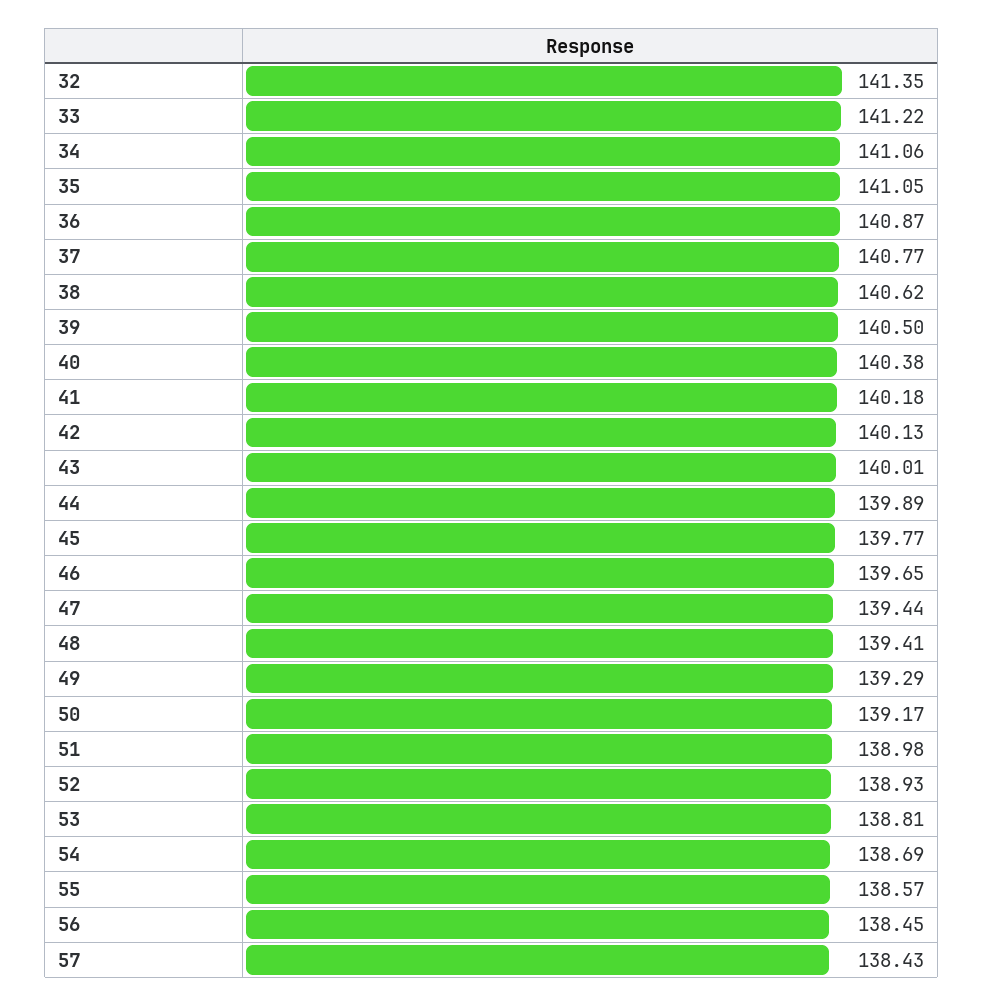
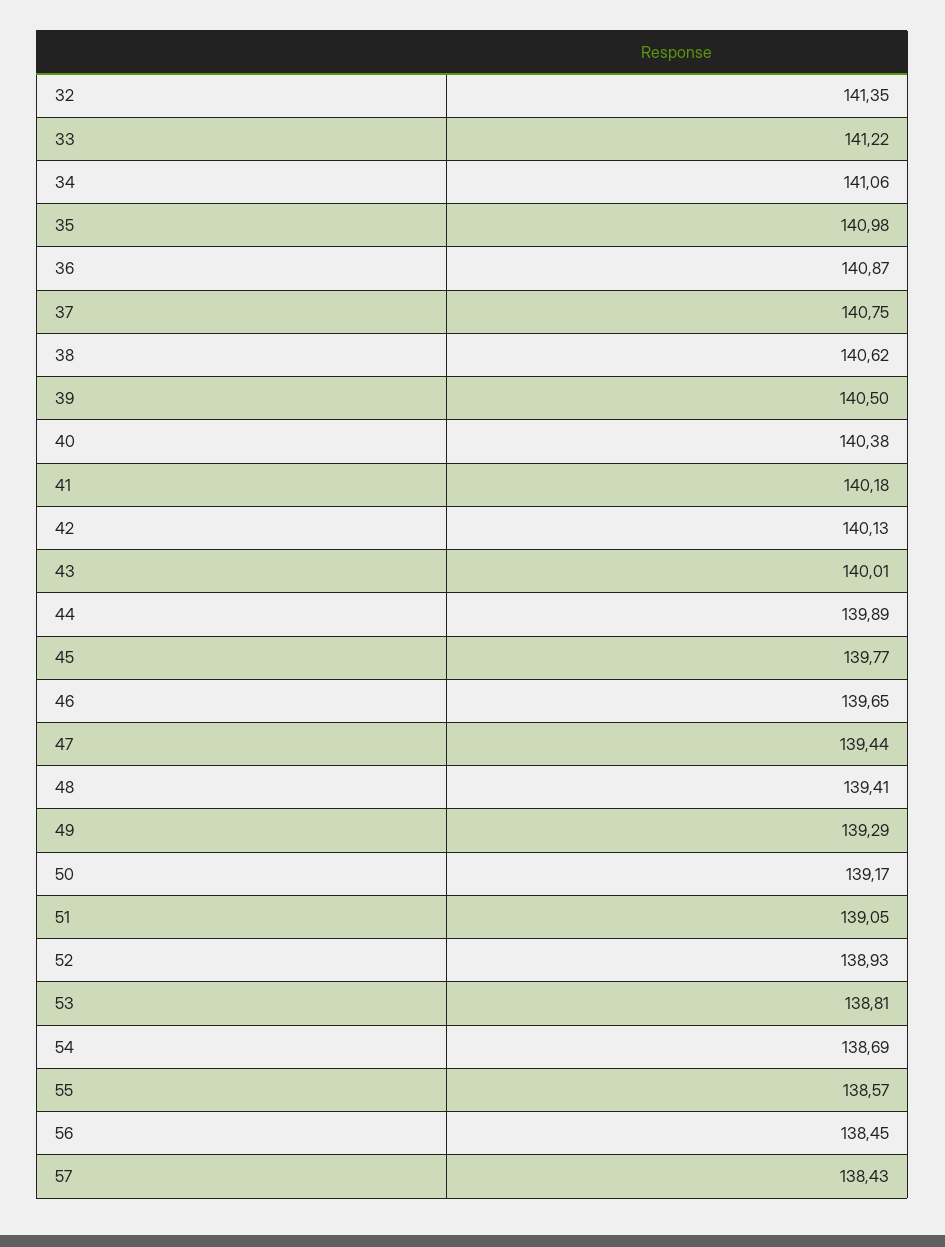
  {
    "32": 141.35,
    "33": 141.22,
    "34": 141.06,
-   "35": 141.05,
+   "35": 140.98,
    "36": 140.87,
-   "37": 140.77,
+   "37": 140.75,
    "38": 140.62,
    "39": 140.5,
    "40": 140.38,
    "41": 140.18,
    "42": 140.13,
    "43": 140.01,
    "44": 139.89,
    "45": 139.77,
    "46": 139.65,
    "47": 139.44,
    "48": 139.41,
    "49": 139.29,
    "50": 139.17,
-   "51": 138.98,
+   "51": 139.05,
    "52": 138.93,
    "53": 138.81,
    "54": 138.69,
    "55": 138.57,
    "56": 138.45,
    "57": 138.43
  }

